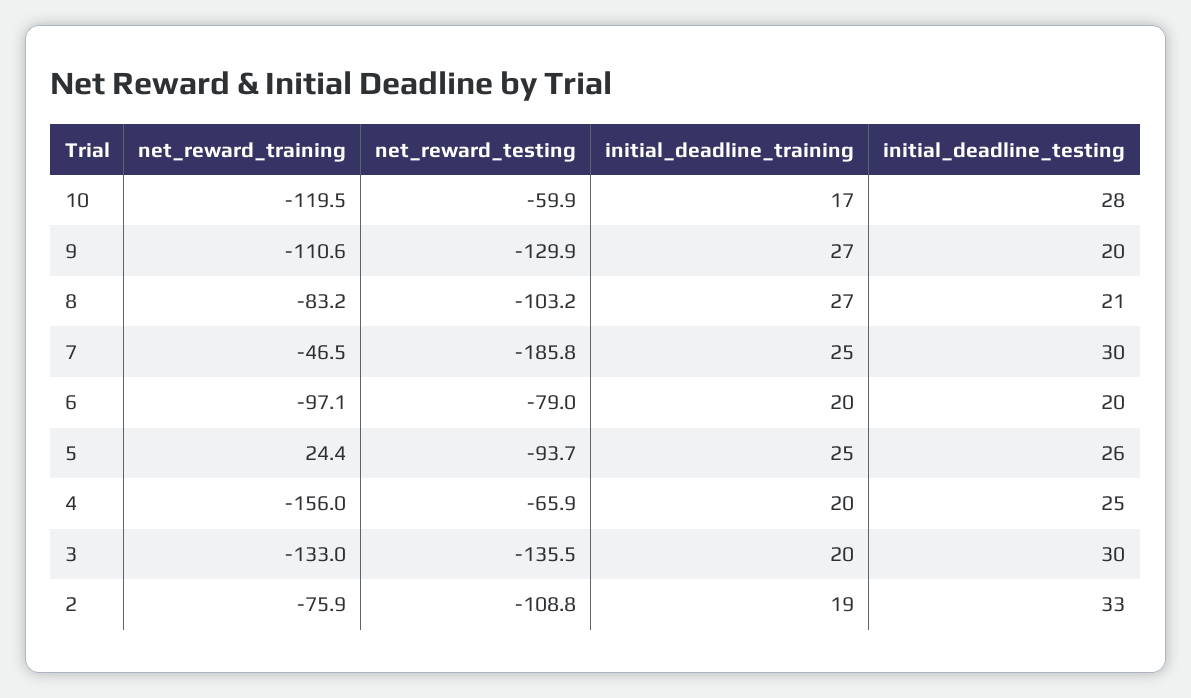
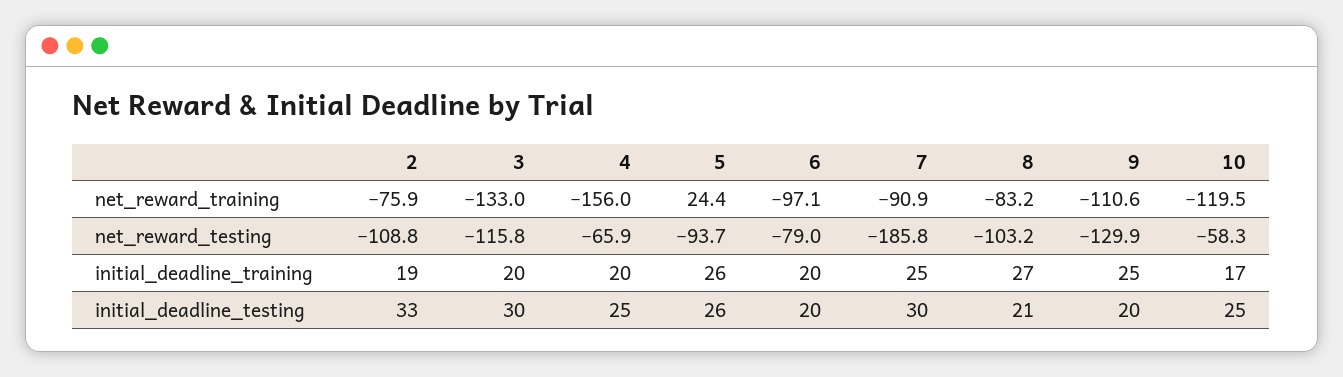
  {
    "net_reward_training": {
      "10": -119.5,
      "9": -110.6,
      "8": -83.2,
-     "7": -46.5,
+     "7": -90.9,
      "6": -97.1,
      "5": 24.4,
      "4": -156,
      "3": -133,
      "2": -75.9
    },
    "net_reward_testing": {
-     "10": -59.9,
+     "10": -58.3,
      "9": -129.9,
      "8": -103.2,
      "7": -185.8,
      "6": -79,
      "5": -93.7,
      "4": -65.9,
-     "3": -135.5,
+     "3": -115.8,
      "2": -108.8
    },
    "initial_deadline_training": {
      "10": 17,
-     "9": 27,
+     "9": 25,
      "8": 27,
      "7": 25,
      "6": 20,
-     "5": 25,
+     "5": 26,
      "4": 20,
      "3": 20,
      "2": 19
    },
    "initial_deadline_testing": {
-     "10": 28,
+     "10": 25,
      "9": 20,
      "8": 21,
      "7": 30,
      "6": 20,
      "5": 26,
      "4": 25,
      "3": 30,
      "2": 33
    }
  }

